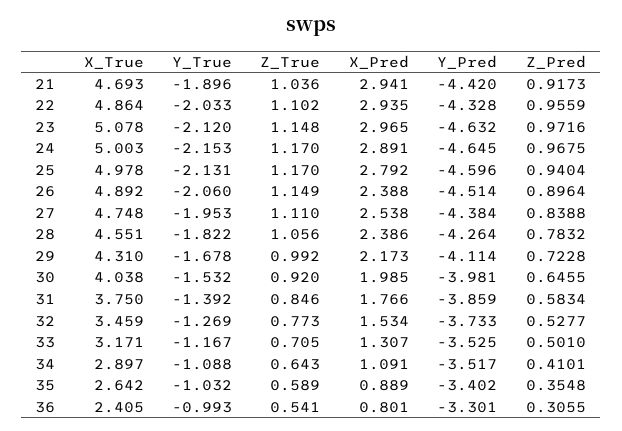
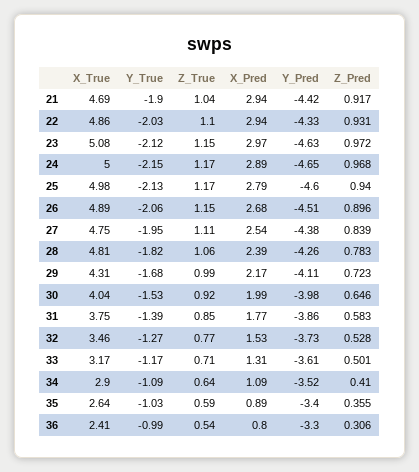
  {
    "X_True": {
      "21": 4.693,
      "22": 4.864,
      "23": 5.078,
      "24": 5.003,
      "25": 4.978,
      "26": 4.892,
      "27": 4.748,
-     "28": 4.551,
+     "28": 4.81,
      "29": 4.31,
      "30": 4.038,
      "31": 3.75,
      "32": 3.459,
      "33": 3.171,
      "34": 2.897,
      "35": 2.642,
      "36": 2.405
    },
    "Y_True": {
      "21": -1.896,
      "22": -2.033,
      "23": -2.12,
      "24": -2.153,
      "25": -2.131,
      "26": -2.06,
      "27": -1.953,
      "28": -1.822,
      "29": -1.678,
      "30": -1.532,
      "31": -1.392,
      "32": -1.269,
      "33": -1.167,
      "34": -1.088,
      "35": -1.032,
      "36": -0.993
    },
    "Z_True": {
      "21": 1.036,
      "22": 1.102,
      "23": 1.148,
      "24": 1.17,
      "25": 1.17,
      "26": 1.149,
      "27": 1.11,
      "28": 1.056,
      "29": 0.992,
      "30": 0.92,
      "31": 0.846,
      "32": 0.773,
      "33": 0.705,
      "34": 0.643,
      "35": 0.589,
      "36": 0.541
    },
    "X_Pred": {
      "21": 2.941,
      "22": 2.935,
      "23": 2.965,
      "24": 2.891,
      "25": 2.792,
-     "26": 2.388,
+     "26": 2.68,
      "27": 2.538,
      "28": 2.386,
      "29": 2.173,
      "30": 1.985,
      "31": 1.766,
      "32": 1.534,
      "33": 1.307,
      "34": 1.091,
      "35": 0.889,
      "36": 0.801
    },
    "Y_Pred": {
      "21": -4.42,
      "22": -4.328,
      "23": -4.632,
      "24": -4.645,
      "25": -4.596,
      "26": -4.514,
      "27": -4.384,
      "28": -4.264,
      "29": -4.114,
      "30": -3.981,
      "31": -3.859,
      "32": -3.733,
-     "33": -3.525,
+     "33": -3.61,
      "34": -3.517,
      "35": -3.402,
      "36": -3.301
    },
    "Z_Pred": {
      "21": 0.9173,
-     "22": 0.9559,
+     "22": 0.931,
      "23": 0.9716,
      "24": 0.9675,
      "25": 0.9404,
      "26": 0.8964,
      "27": 0.8388,
      "28": 0.7832,
      "29": 0.7228,
      "30": 0.6455,
      "31": 0.5834,
      "32": 0.5277,
      "33": 0.501,
      "34": 0.4101,
      "35": 0.3548,
      "36": 0.3055
    }
  }

